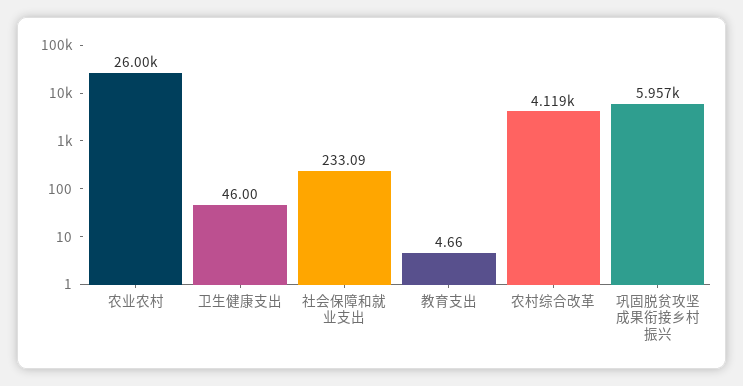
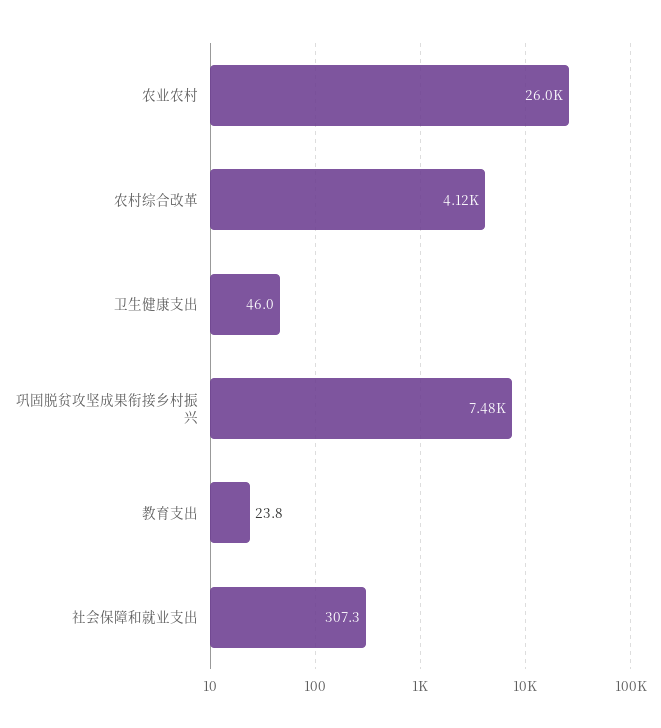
  {
    "农业农村": 26000,
    "卫生健康支出": 46,
-   "社会保障和就业支出": 233.09,
+   "社会保障和就业支出": 307.3,
-   "教育支出": 4.66,
+   "教育支出": 23.8,
    "农村综合改革": 4119,
-   "巩固脱贫攻坚成果衔接乡村振兴": 5957
+   "巩固脱贫攻坚成果衔接乡村振兴": 7480
  }

